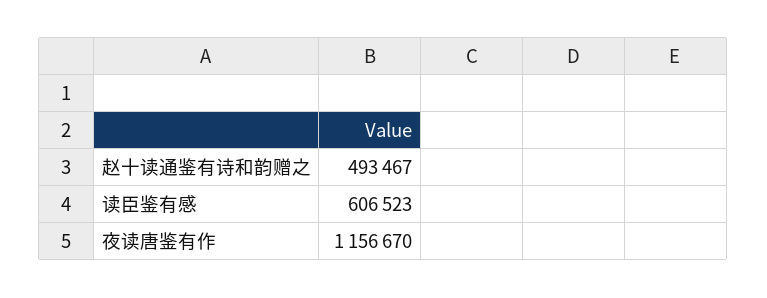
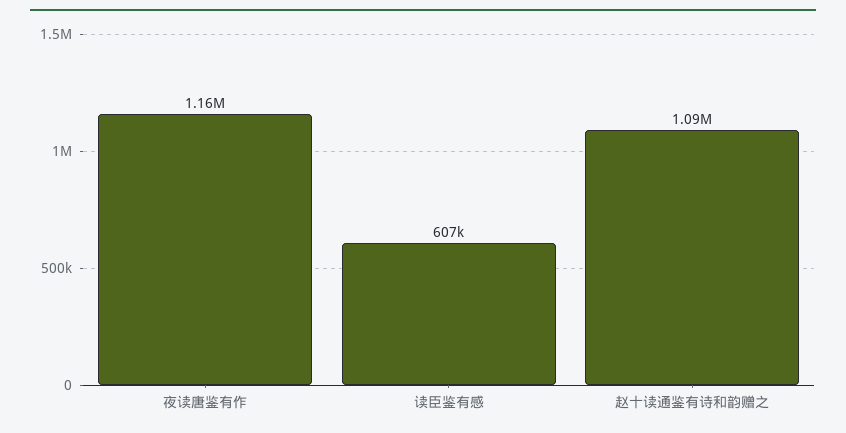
  {
-   "赵十读通鉴有诗和韵赠之": 493467,
+   "赵十读通鉴有诗和韵赠之": 1090000,
    "读臣鉴有感": 606523,
    "夜读唐鉴有作": 1156670
  }

